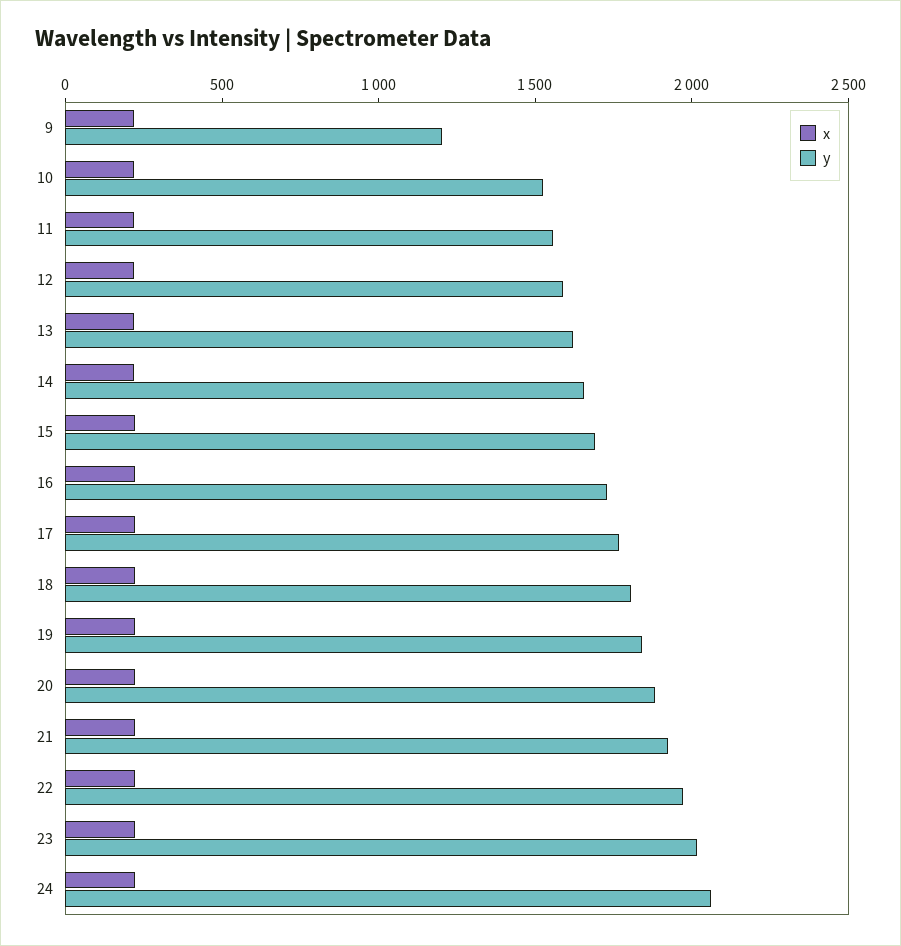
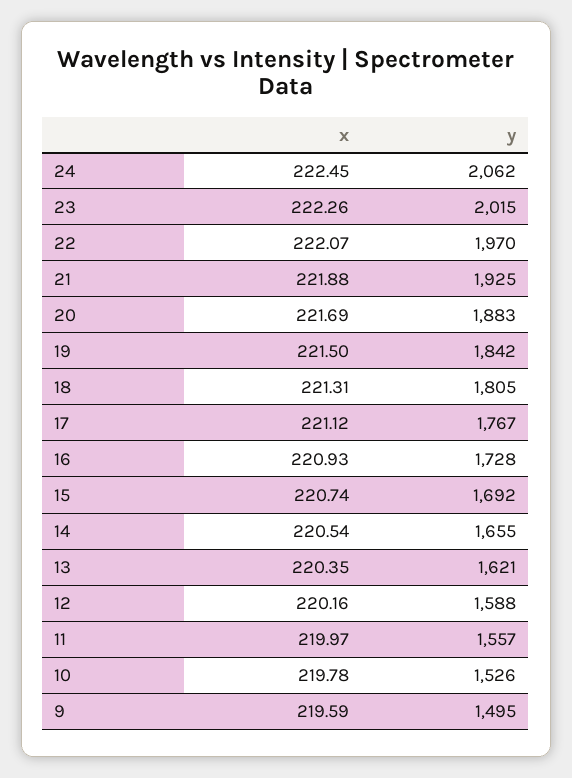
  {
    "x": {
      "9": 219.59,
      "10": 219.78,
      "11": 219.97,
      "12": 220.16,
      "13": 220.35,
      "14": 220.54,
      "15": 220.74,
      "16": 220.93,
      "17": 221.12,
      "18": 221.31,
      "19": 221.5,
      "20": 221.69,
      "21": 221.88,
      "22": 222.07,
      "23": 222.26,
      "24": 222.45
    },
    "y": {
-     "9": 1200,
+     "9": 1495,
      "10": 1526,
      "11": 1557,
      "12": 1588,
      "13": 1621,
      "14": 1655,
      "15": 1692,
      "16": 1728,
      "17": 1767,
      "18": 1805,
      "19": 1842,
      "20": 1883,
      "21": 1925,
      "22": 1970,
      "23": 2015,
      "24": 2062
    }
  }

